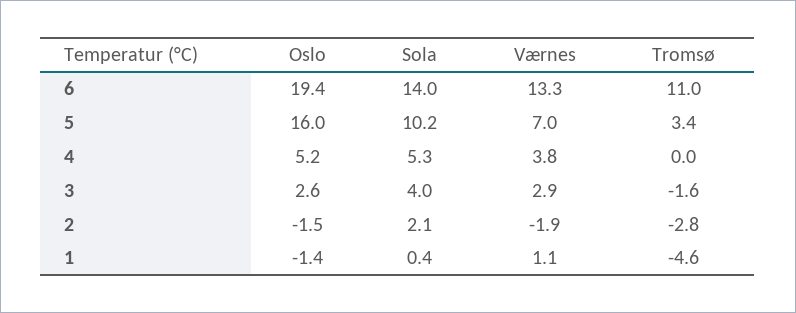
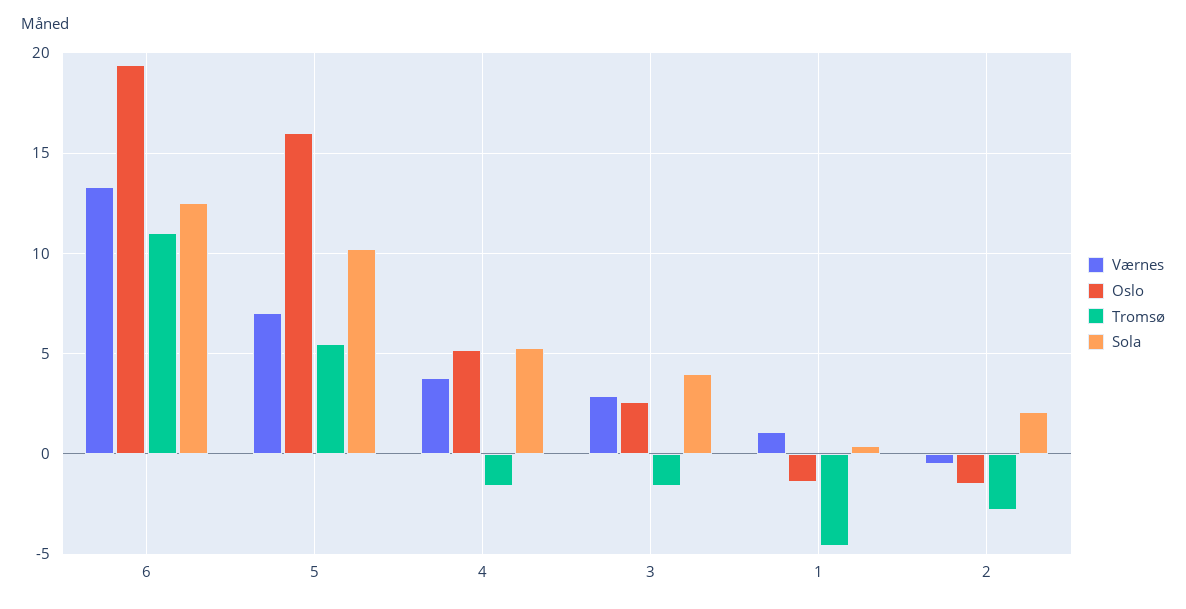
  {
    "Oslo": {
      "6": 19.4,
      "5": 16,
      "4": 5.2,
      "3": 2.6,
      "2": -1.5,
      "1": -1.4
    },
    "Sola": {
-     "6": 14,
+     "6": 12.5,
      "5": 10.2,
      "4": 5.3,
      "3": 4,
      "2": 2.1,
      "1": 0.4
    },
    "Værnes": {
      "6": 13.3,
      "5": 7,
      "4": 3.8,
      "3": 2.9,
-     "2": -1.9,
+     "2": -0.5,
      "1": 1.1
    },
    "Tromsø": {
      "6": 11,
-     "5": 3.4,
+     "5": 5.5,
-     "4": 0,
+     "4": -1.5,
      "3": -1.6,
      "2": -2.8,
      "1": -4.6
    }
  }

